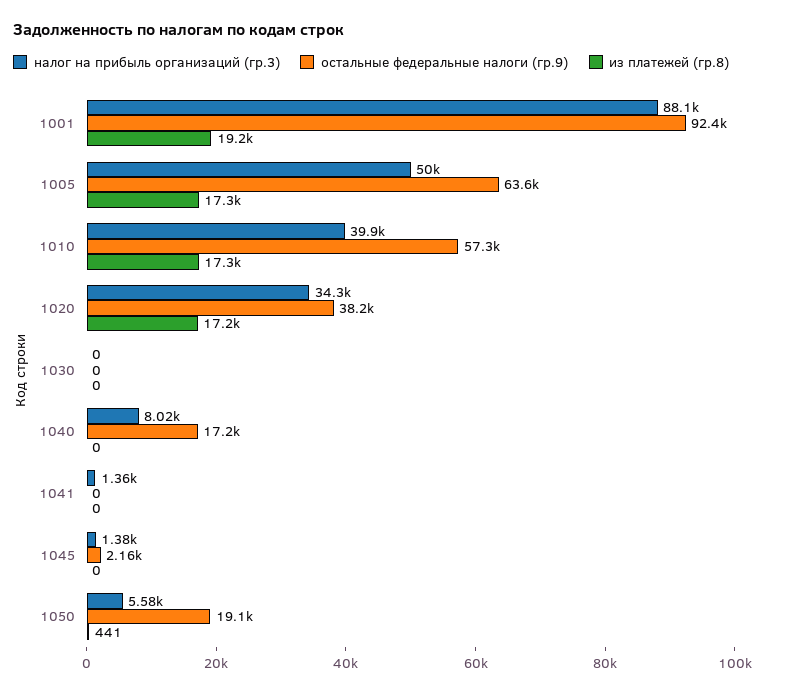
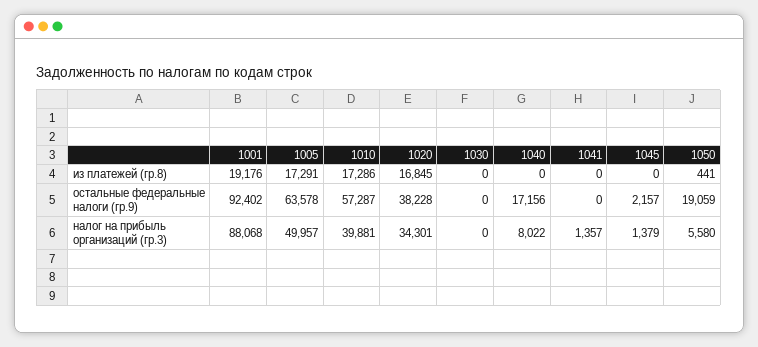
  {
    "налог на прибыль организаций (гр.3)": {
      "1001": 88068,
      "1005": 49957,
      "1010": 39881,
      "1020": 34301,
      "1030": 0,
      "1040": 8022,
      "1041": 1357,
      "1045": 1379,
      "1050": 5580
    },
    "остальные федеральные налоги (гр.9)": {
      "1001": 92402,
      "1005": 63578,
      "1010": 57287,
      "1020": 38228,
      "1030": 0,
      "1040": 17156,
      "1041": 0,
      "1045": 2157,
      "1050": 19059
    },
    "из платежей (гр.8)": {
      "1001": 19176,
      "1005": 17291,
      "1010": 17286,
-     "1020": 17200,
+     "1020": 16845,
      "1030": 0,
      "1040": 0,
      "1041": 0,
      "1045": 0,
      "1050": 441
    }
  }

